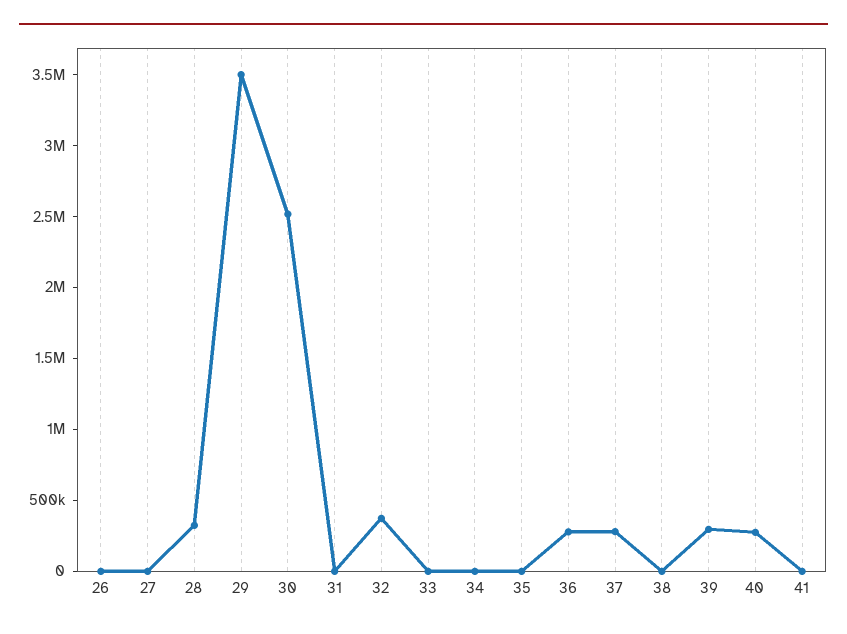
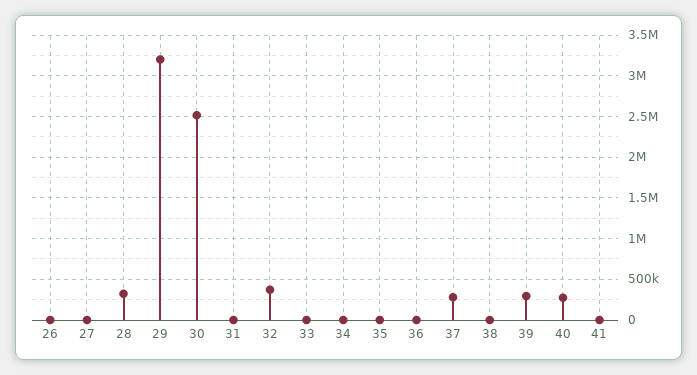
  {
    "26": 0,
    "27": 0,
    "28": 300000,
-   "29": 3500000,
+   "29": 3200000,
    "30": 2500000,
    "31": 0,
    "32": 400000,
    "33": 0,
    "34": 0,
    "35": 0,
-   "36": 300000,
+   "36": 0,
    "37": 300000,
    "38": 0,
    "39": 300000,
    "40": 300000,
    "41": 0
  }

